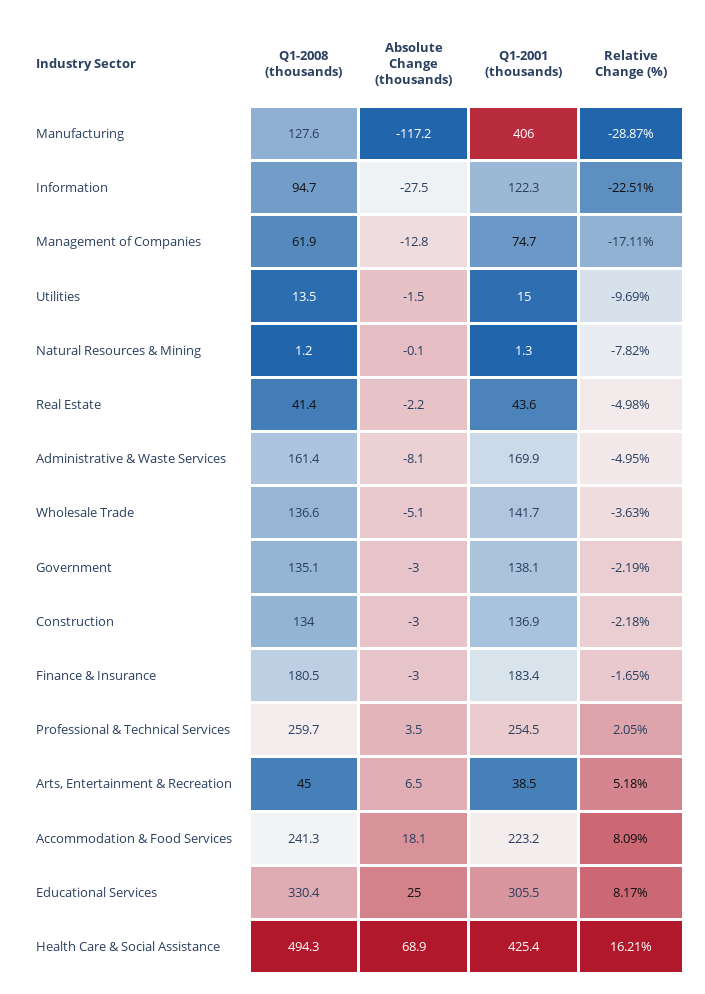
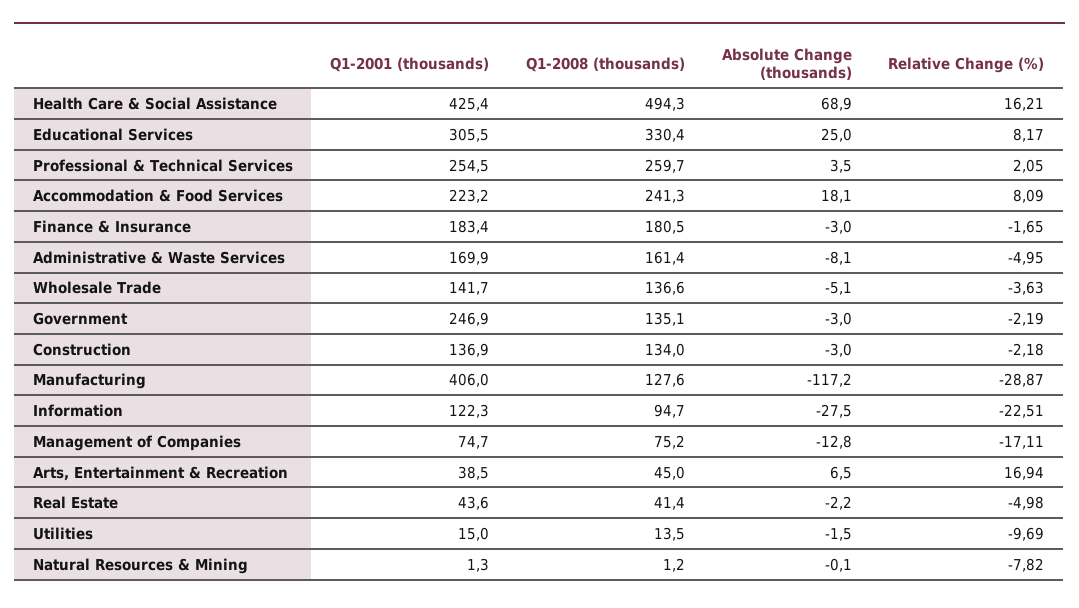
  {
    "Q1-2008 (thousands)": {
      "Manufacturing": 127.6,
      "Information": 94.7,
-     "Management of Companies": 61.9,
+     "Management of Companies": 75.2,
      "Utilities": 13.5,
      "Natural Resources & Mining": 1.2,
      "Real Estate": 41.4,
      "Administrative & Waste Services": 161.4,
      "Wholesale Trade": 136.6,
      "Government": 135.1,
      "Construction": 134,
      "Finance & Insurance": 180.5,
      "Professional & Technical Services": 259.7,
      "Arts, Entertainment & Recreation": 45,
      "Accommodation & Food Services": 241.3,
      "Educational Services": 330.4,
      "Health Care & Social Assistance": 494.3
    },
    "Absolute Change (thousands)": {
      "Manufacturing": -117.2,
      "Information": -27.5,
      "Management of Companies": -12.8,
      "Utilities": -1.5,
      "Natural Resources & Mining": -0.1,
      "Real Estate": -2.2,
      "Administrative & Waste Services": -8.1,
      "Wholesale Trade": -5.1,
      "Government": -3,
      "Construction": -3,
      "Finance & Insurance": -3,
      "Professional & Technical Services": 3.5,
      "Arts, Entertainment & Recreation": 6.5,
      "Accommodation & Food Services": 18.1,
      "Educational Services": 25,
      "Health Care & Social Assistance": 68.9
    },
    "Q1-2001 (thousands)": {
      "Manufacturing": 406,
      "Information": 122.3,
      "Management of Companies": 74.7,
      "Utilities": 15,
      "Natural Resources & Mining": 1.3,
      "Real Estate": 43.6,
      "Administrative & Waste Services": 169.9,
      "Wholesale Trade": 141.7,
-     "Government": 138.1,
+     "Government": 246.9,
      "Construction": 136.9,
      "Finance & Insurance": 183.4,
      "Professional & Technical Services": 254.5,
      "Arts, Entertainment & Recreation": 38.5,
      "Accommodation & Food Services": 223.2,
      "Educational Services": 305.5,
      "Health Care & Social Assistance": 425.4
    },
    "Relative Change (%)": {
      "Manufacturing": -28.87,
      "Information": -22.51,
      "Management of Companies": -17.11,
      "Utilities": -9.69,
      "Natural Resources & Mining": -7.82,
      "Real Estate": -4.98,
      "Administrative & Waste Services": -4.95,
      "Wholesale Trade": -3.63,
      "Government": -2.19,
      "Construction": -2.18,
      "Finance & Insurance": -1.65,
      "Professional & Technical Services": 2.05,
-     "Arts, Entertainment & Recreation": 5.18,
+     "Arts, Entertainment & Recreation": 16.94,
      "Accommodation & Food Services": 8.09,
      "Educational Services": 8.17,
      "Health Care & Social Assistance": 16.21
    }
  }

